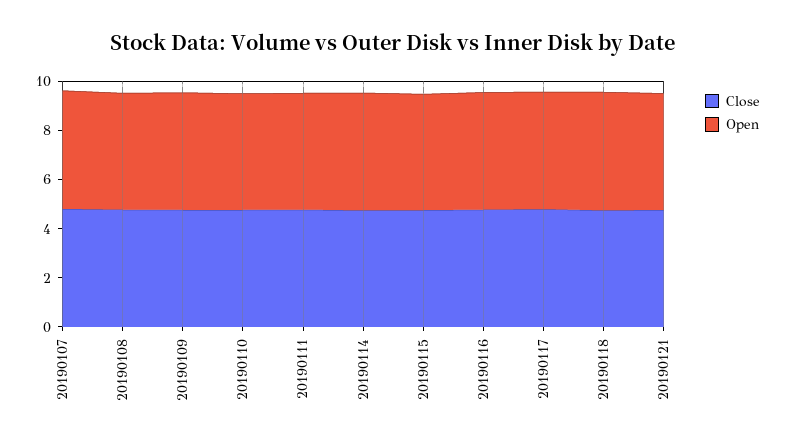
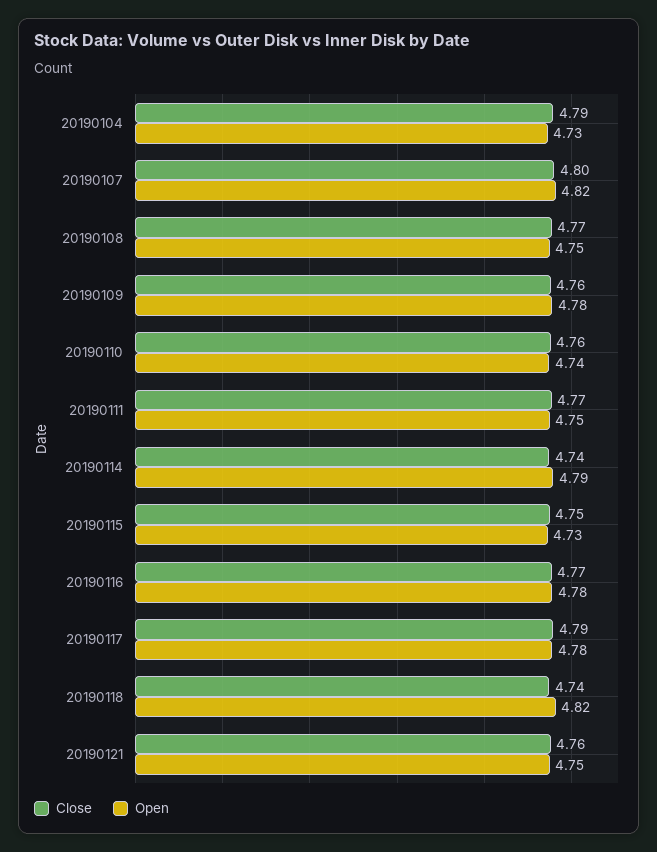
  {
    "Close": {
      "20190107": 4.8,
      "20190108": 4.77,
      "20190109": 4.76,
      "20190110": 4.76,
      "20190111": 4.77,
      "20190114": 4.74,
      "20190115": 4.75,
      "20190116": 4.77,
      "20190117": 4.79,
      "20190118": 4.74,
-     "20190121": 4.76
+     "20190121": 4.76,
+     "20190104": 4.79
    },
    "Open": {
      "20190107": 4.82,
      "20190108": 4.75,
      "20190109": 4.78,
      "20190110": 4.74,
      "20190111": 4.75,
      "20190114": 4.79,
      "20190115": 4.73,
      "20190116": 4.78,
      "20190117": 4.78,
      "20190118": 4.82,
-     "20190121": 4.75
+     "20190121": 4.75,
+     "20190104": 4.73
    }
  }

